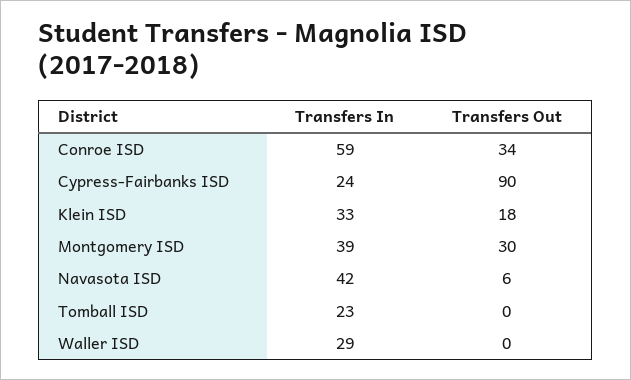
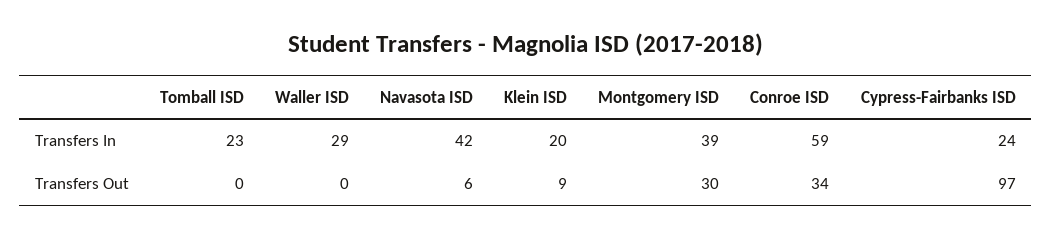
  {
    "Transfers In": {
      "Conroe ISD": 59,
      "Cypress-Fairbanks ISD": 24,
-     "Klein ISD": 33,
+     "Klein ISD": 20,
      "Montgomery ISD": 39,
      "Navasota ISD": 42,
      "Tomball ISD": 23,
      "Waller ISD": 29
    },
    "Transfers Out": {
      "Conroe ISD": 34,
-     "Cypress-Fairbanks ISD": 90,
+     "Cypress-Fairbanks ISD": 97,
-     "Klein ISD": 18,
+     "Klein ISD": 9,
      "Montgomery ISD": 30,
      "Navasota ISD": 6,
      "Tomball ISD": 0,
      "Waller ISD": 0
    }
  }

